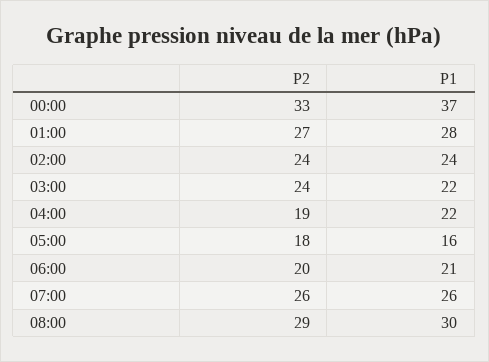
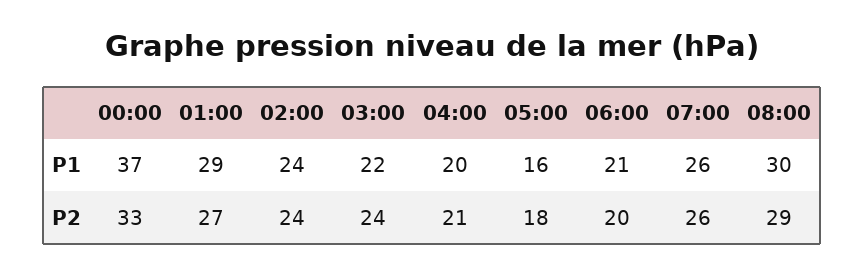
  {
    "P2": {
      "00:00": 33,
      "01:00": 27,
      "02:00": 24,
      "03:00": 24,
-     "04:00": 19,
+     "04:00": 21,
      "05:00": 18,
      "06:00": 20,
      "07:00": 26,
      "08:00": 29
    },
    "P1": {
      "00:00": 37,
-     "01:00": 28,
+     "01:00": 29,
      "02:00": 24,
      "03:00": 22,
-     "04:00": 22,
+     "04:00": 20,
      "05:00": 16,
      "06:00": 21,
      "07:00": 26,
      "08:00": 30
    }
  }

